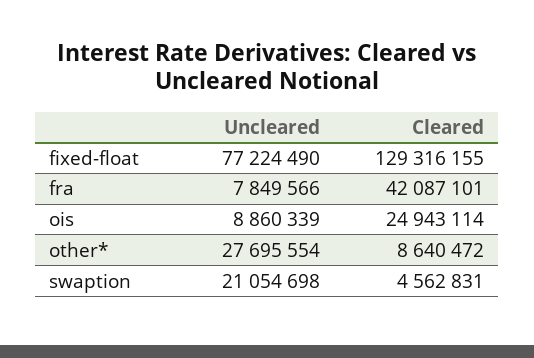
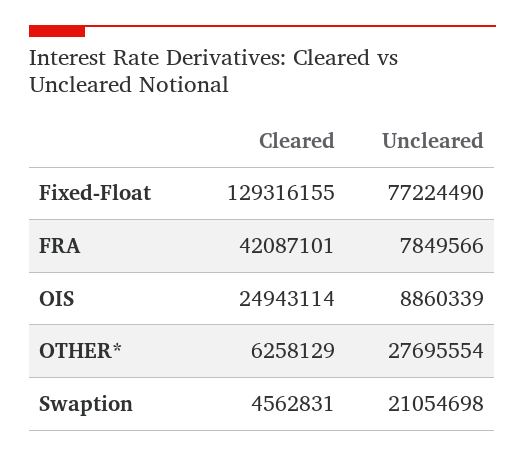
  {
    "Uncleared": {
      "fixed-float": 77224490,
      "fra": 7849566,
      "ois": 8860339,
      "other*": 27695554,
      "swaption": 21054698
    },
    "Cleared": {
      "fixed-float": 129316155,
      "fra": 42087101,
      "ois": 24943114,
-     "other*": 8640472,
+     "other*": 6258129,
      "swaption": 4562831
    }
  }

